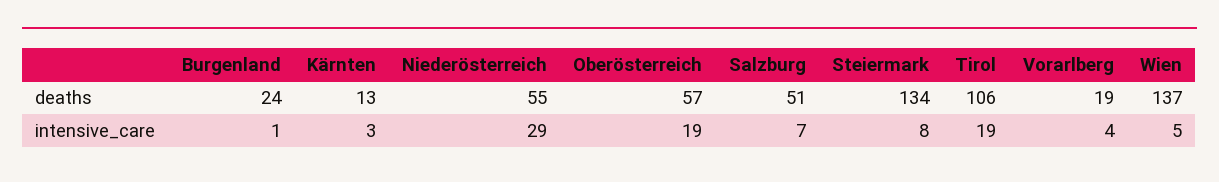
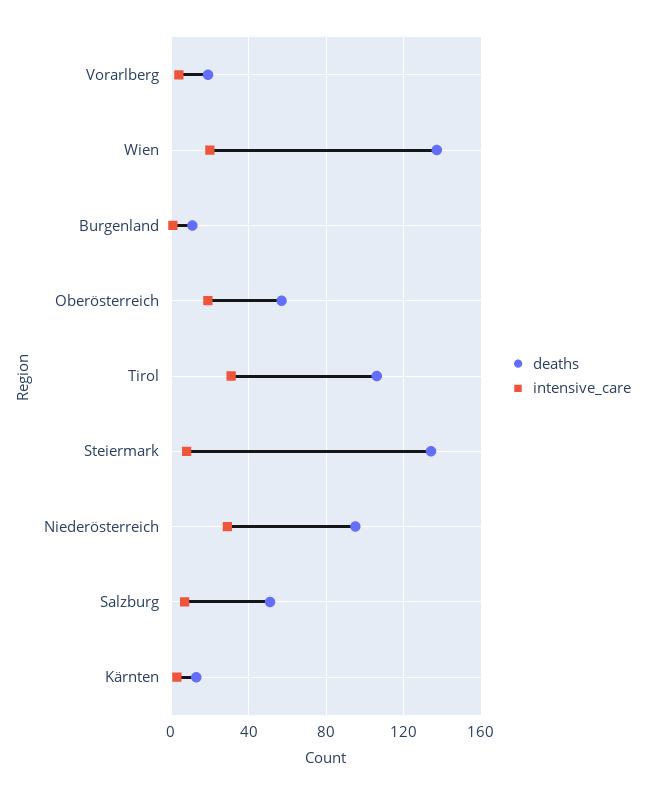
  {
    "deaths": {
-     "Burgenland": 24,
+     "Burgenland": 10,
      "Kärnten": 13,
-     "Niederösterreich": 55,
+     "Niederösterreich": 95,
      "Oberösterreich": 57,
      "Salzburg": 51,
      "Steiermark": 134,
      "Tirol": 106,
      "Vorarlberg": 19,
      "Wien": 137
    },
    "intensive_care": {
      "Burgenland": 1,
      "Kärnten": 3,
      "Niederösterreich": 29,
      "Oberösterreich": 19,
      "Salzburg": 7,
      "Steiermark": 8,
-     "Tirol": 19,
+     "Tirol": 30,
      "Vorarlberg": 4,
-     "Wien": 5
+     "Wien": 20
    }
  }

